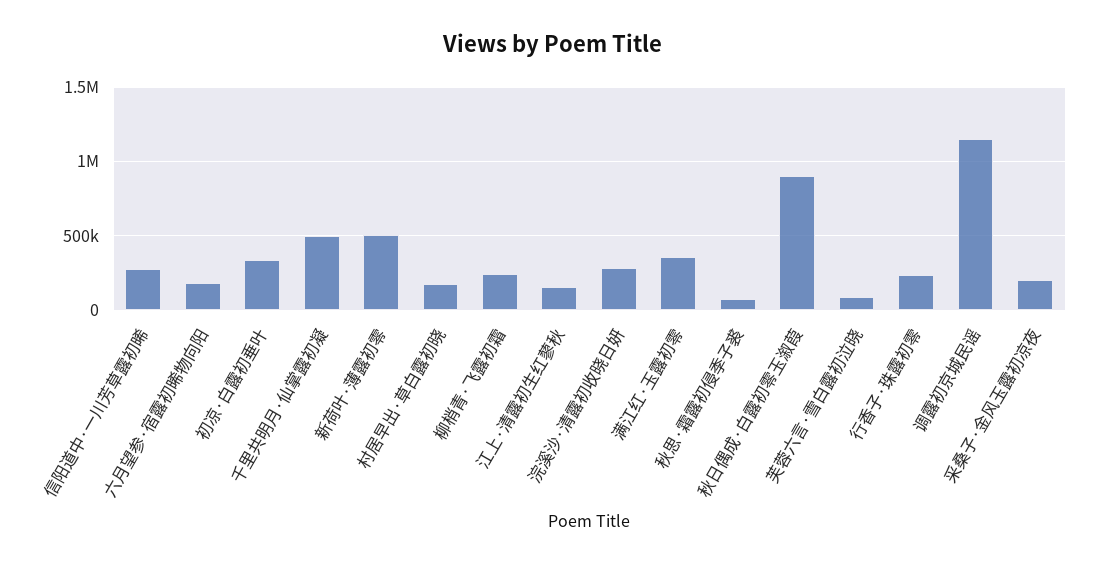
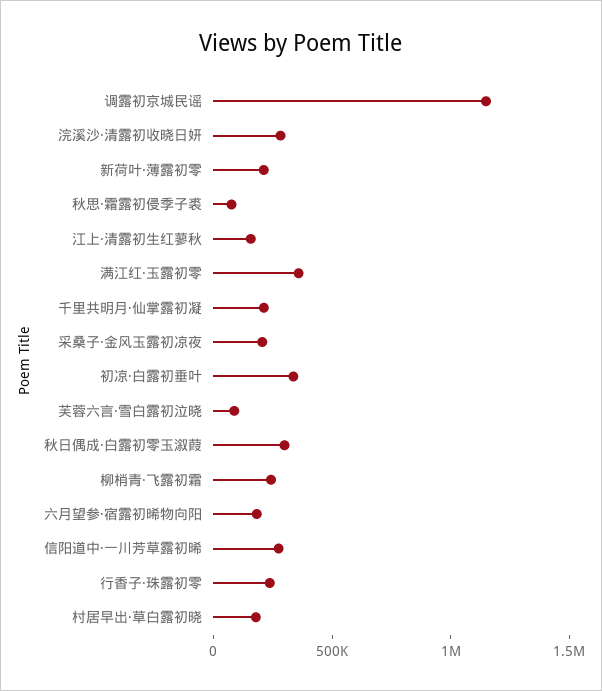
  {
    "信阳道中·一川芳草露初晞": 250000,
    "六月望参·宿露初晞物向阳": 200000,
    "初凉·白露初垂叶": 350000,
-   "千里共明月·仙掌露初凝": 500000,
+   "千里共明月·仙掌露初凝": 200000,
-   "新荷叶·薄露初零": 500000,
+   "新荷叶·薄露初零": 200000,
    "村居早出·草白露初晓": 200000,
    "柳梢青·飞露初霜": 250000,
    "江上·清露初生红蓼秋": 150000,
    "浣溪沙·清露初收晓日妍": 300000,
    "满江红·玉露初零": 350000,
    "秋思·霜露初侵季子裘": 100000,
-   "秋日偶成·白露初零玉溆葭": 900000,
+   "秋日偶成·白露初零玉溆葭": 300000,
    "芙蓉六言·雪白露初泣晓": 100000,
    "行香子·珠露初零": 250000,
    "调露初京城民谣": 1150000,
    "采桑子·金风玉露初凉夜": 200000
  }

